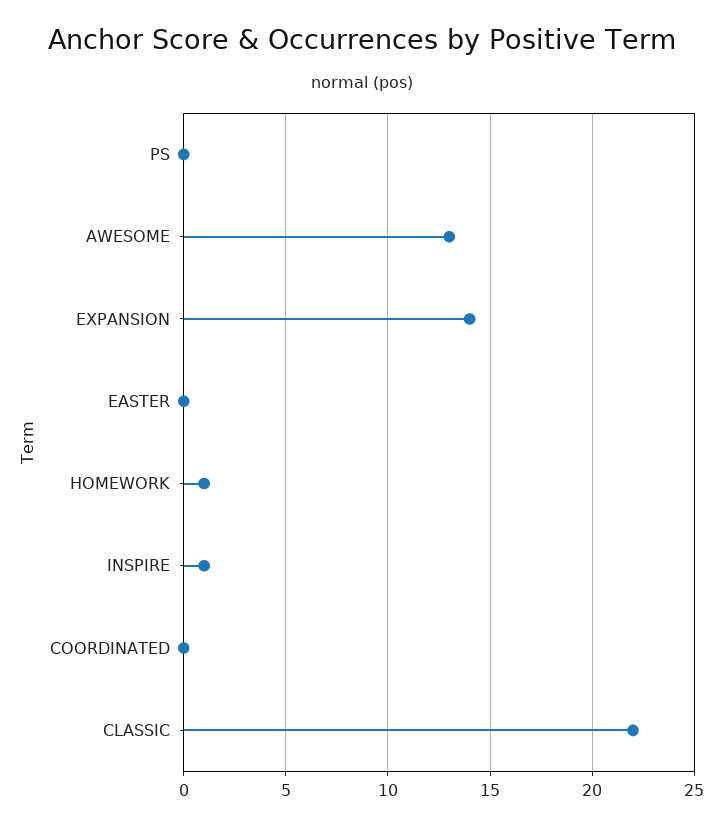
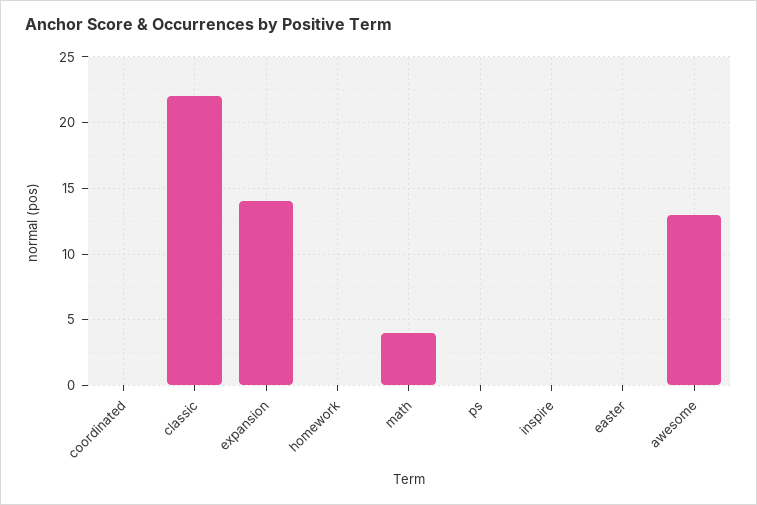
  {
    "PS": 0,
    "AWESOME": 13,
    "EXPANSION": 14,
    "EASTER": 0,
-   "HOMEWORK": 1,
+   "HOMEWORK": 0,
-   "INSPIRE": 1,
+   "INSPIRE": 0,
    "COORDINATED": 0,
-   "CLASSIC": 22
+   "CLASSIC": 22,
+   "math": 4
  }

